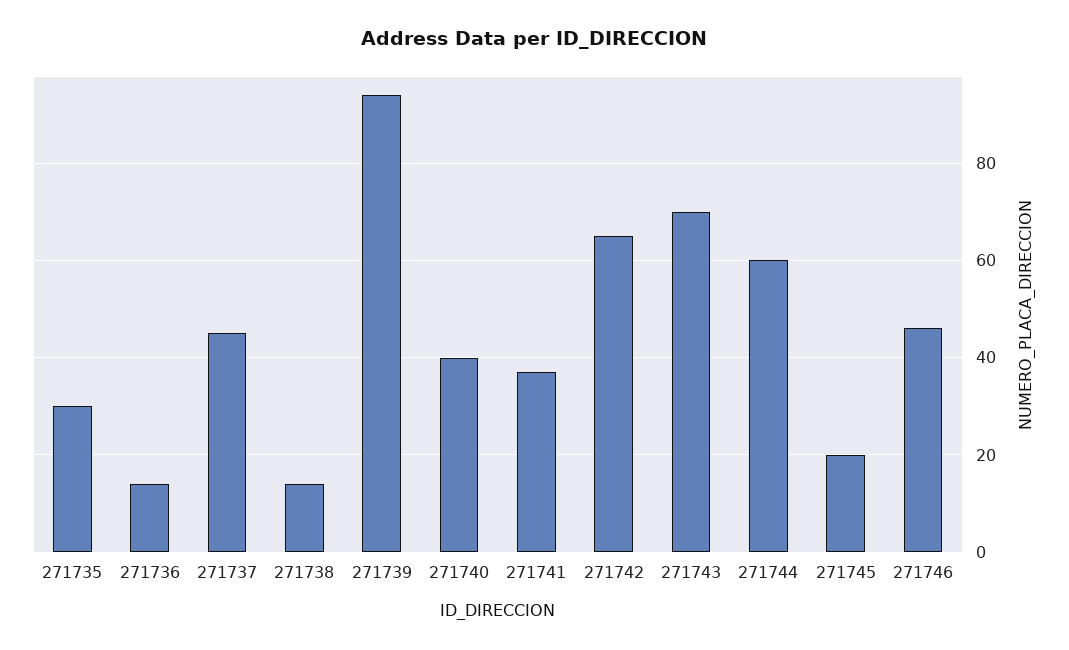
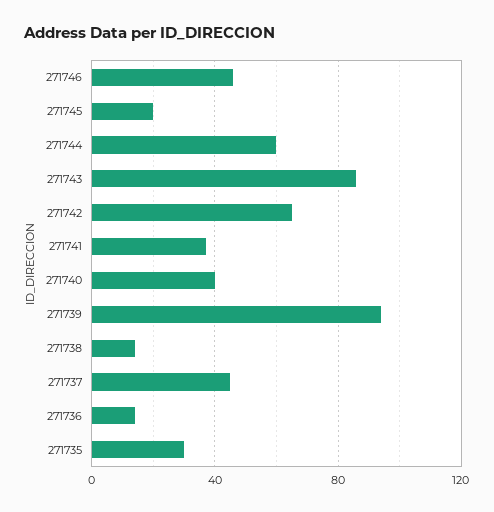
  {
    "271735": 30,
    "271736": 15,
    "271737": 45,
    "271738": 15,
    "271739": 95,
    "271740": 40,
    "271741": 35,
    "271742": 65,
-   "271743": 70,
+   "271743": 85,
    "271744": 60,
    "271745": 20,
    "271746": 45
  }

